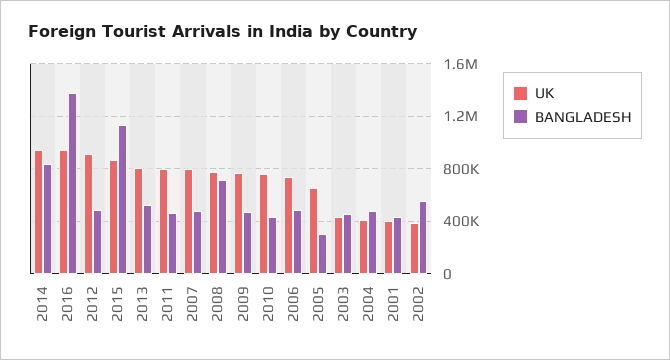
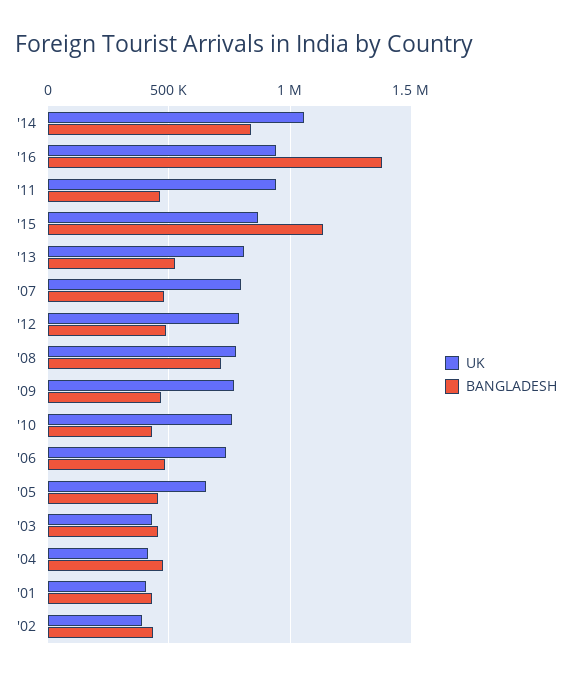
  {
    "UK": {
-     "2014": 950000,
+     "2014": 1050000,
      "2016": 950000,
-     "2012": 900000,
+     "2012": 800000,
      "2015": 850000,
      "2013": 800000,
-     "2011": 800000,
+     "2011": 950000,
      "2007": 800000,
      "2008": 800000,
      "2009": 750000,
      "2010": 750000,
      "2006": 750000,
      "2005": 650000,
      "2003": 450000,
      "2004": 400000,
      "2001": 400000,
      "2002": 400000
    },
    "BANGLADESH": {
      "2014": 850000,
      "2016": 1400000,
      "2012": 500000,
      "2015": 1150000,
      "2013": 500000,
      "2011": 450000,
      "2007": 500000,
      "2008": 700000,
      "2009": 450000,
      "2010": 450000,
      "2006": 500000,
-     "2005": 300000,
+     "2005": 450000,
      "2003": 450000,
      "2004": 500000,
      "2001": 450000,
-     "2002": 550000
+     "2002": 450000
    }
  }

